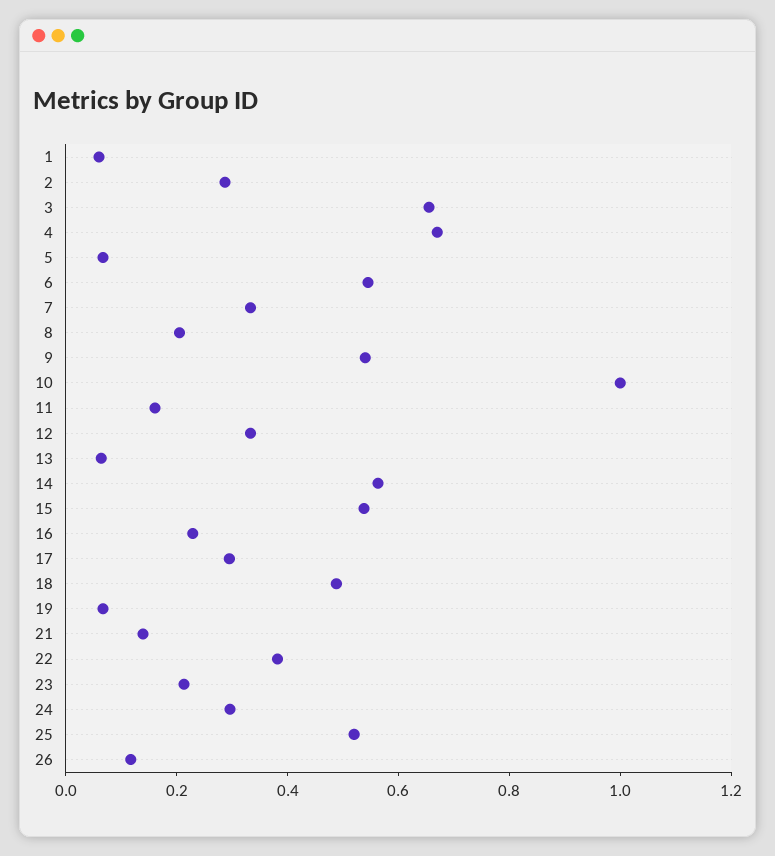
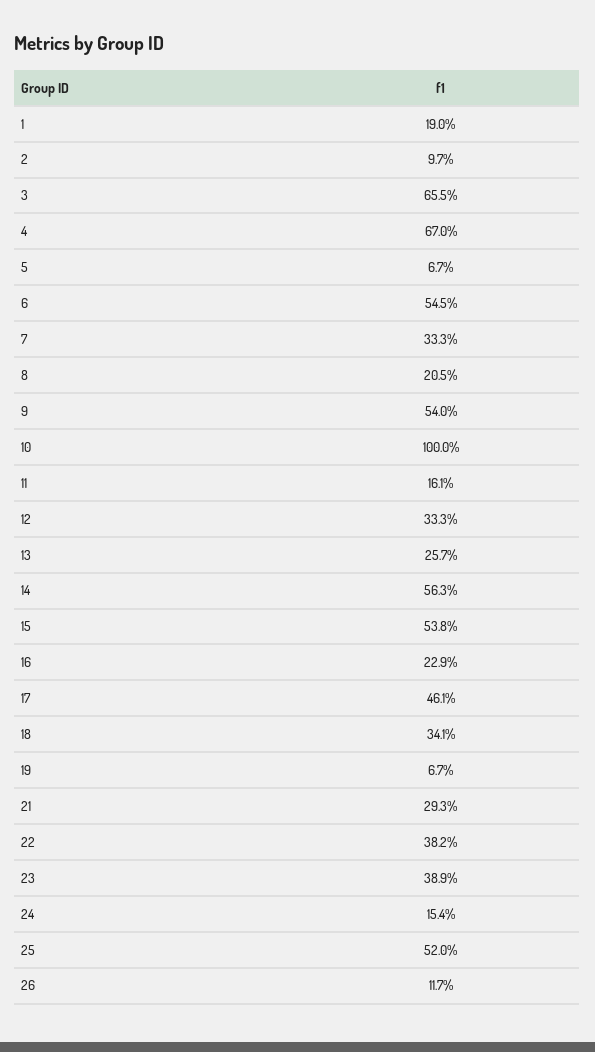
  {
-   "1": 0.05,
+   "1": 0.19,
-   "2": 0.3,
+   "2": 0.097,
    "3": 0.655,
    "4": 0.67,
    "5": 0.067,
    "6": 0.545,
    "7": 0.333,
    "8": 0.205,
    "9": 0.54,
    "10": 1,
    "11": 0.161,
    "12": 0.333,
-   "13": 0.05,
+   "13": 0.257,
    "14": 0.563,
    "15": 0.538,
    "16": 0.229,
-   "17": 0.3,
+   "17": 0.461,
-   "18": 0.5,
+   "18": 0.341,
    "19": 0.067,
-   "21": 0.15,
+   "21": 0.293,
    "22": 0.382,
-   "23": 0.2,
+   "23": 0.389,
-   "24": 0.3,
+   "24": 0.154,
    "25": 0.52,
    "26": 0.117
  }

